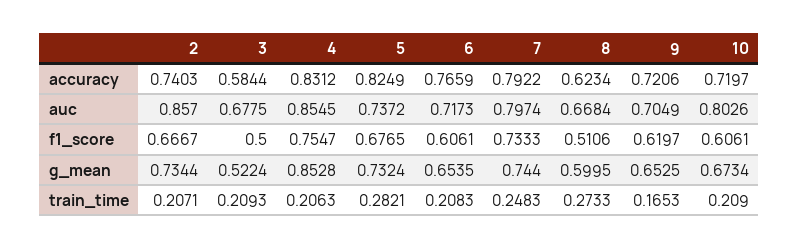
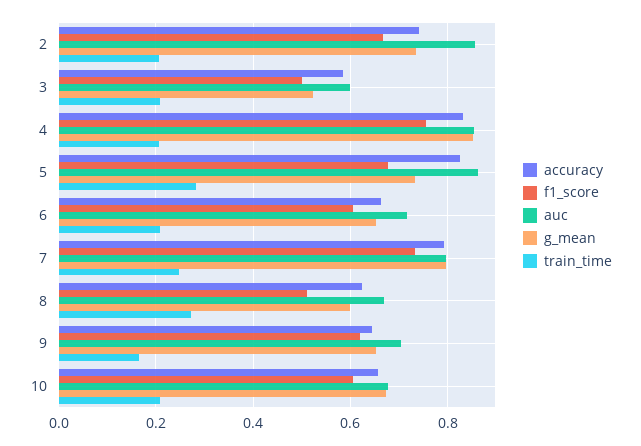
  {
    "accuracy": {
      "2": 0.7403,
      "3": 0.5844,
      "4": 0.8312,
      "5": 0.8249,
-     "6": 0.7659,
+     "6": 0.66,
      "7": 0.7922,
      "8": 0.6234,
-     "9": 0.7206,
+     "9": 0.64,
-     "10": 0.7197
+     "10": 0.66
    },
    "auc": {
      "2": 0.857,
-     "3": 0.6775,
+     "3": 0.6,
      "4": 0.8545,
-     "5": 0.7372,
+     "5": 0.86,
      "6": 0.7173,
      "7": 0.7974,
      "8": 0.6684,
      "9": 0.7049,
-     "10": 0.8026
+     "10": 0.68
    },
    "f1_score": {
      "2": 0.6667,
      "3": 0.5,
      "4": 0.7547,
      "5": 0.6765,
      "6": 0.6061,
      "7": 0.7333,
      "8": 0.5106,
      "9": 0.6197,
      "10": 0.6061
    },
    "g_mean": {
      "2": 0.7344,
      "3": 0.5224,
      "4": 0.8528,
      "5": 0.7324,
      "6": 0.6535,
-     "7": 0.744,
+     "7": 0.8,
      "8": 0.5995,
      "9": 0.6525,
      "10": 0.6734
    },
    "train_time": {
      "2": 0.2071,
      "3": 0.2093,
      "4": 0.2063,
      "5": 0.2821,
      "6": 0.2083,
      "7": 0.2483,
      "8": 0.2733,
      "9": 0.1653,
      "10": 0.209
    }
  }

